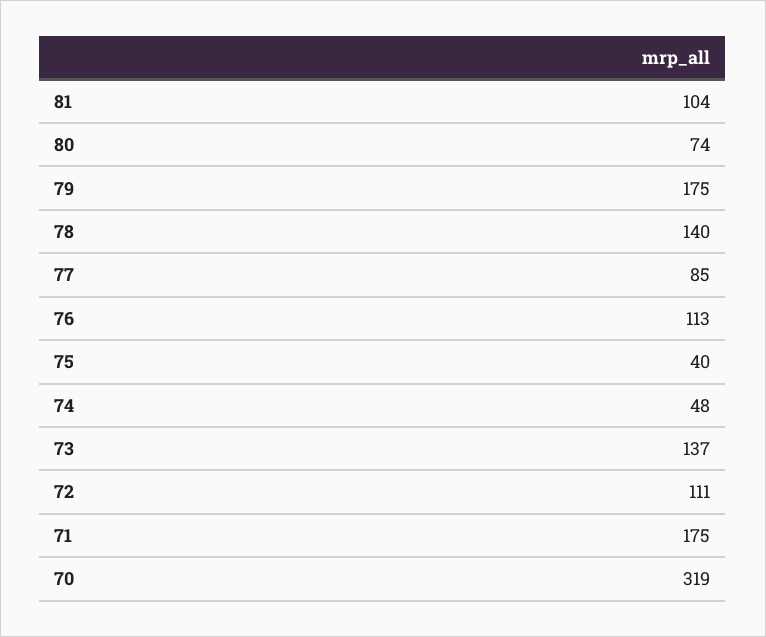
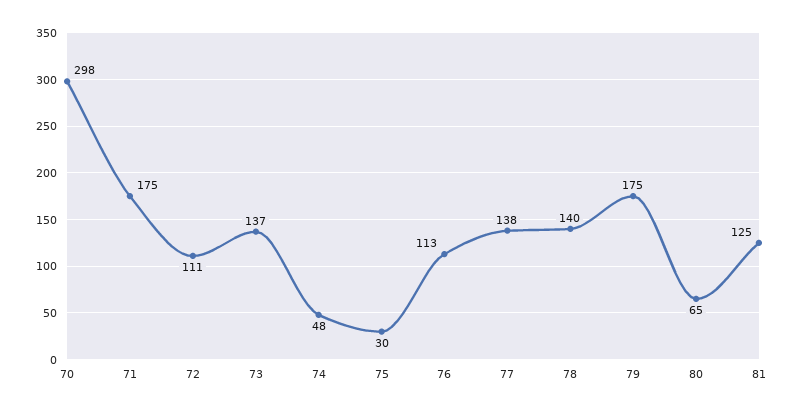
  {
-   "81": 104,
+   "81": 125,
-   "80": 74,
+   "80": 65,
    "79": 175,
    "78": 140,
-   "77": 85,
+   "77": 138,
    "76": 113,
-   "75": 40,
+   "75": 30,
    "74": 48,
    "73": 137,
    "72": 111,
    "71": 175,
-   "70": 319
+   "70": 298
  }

